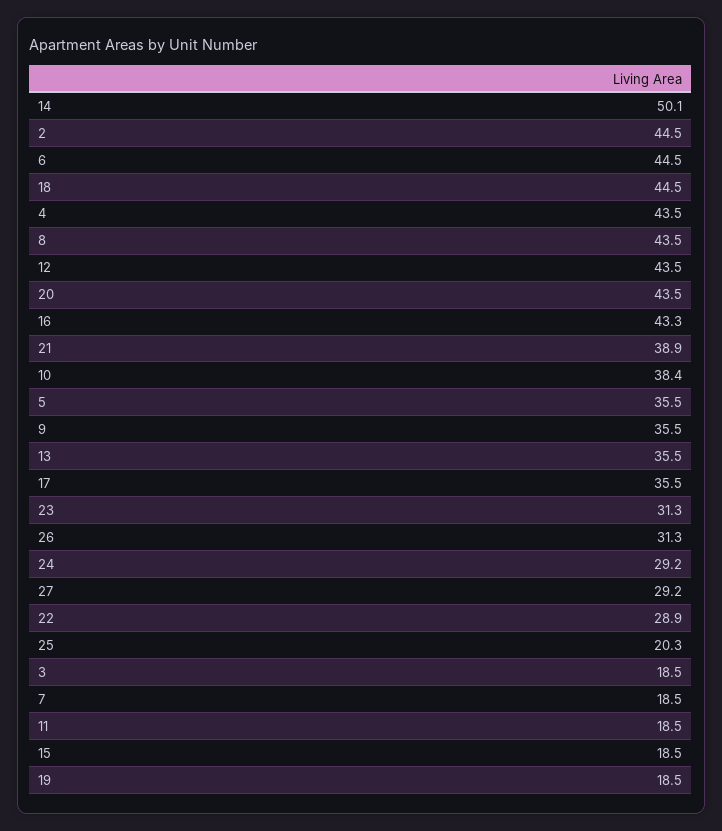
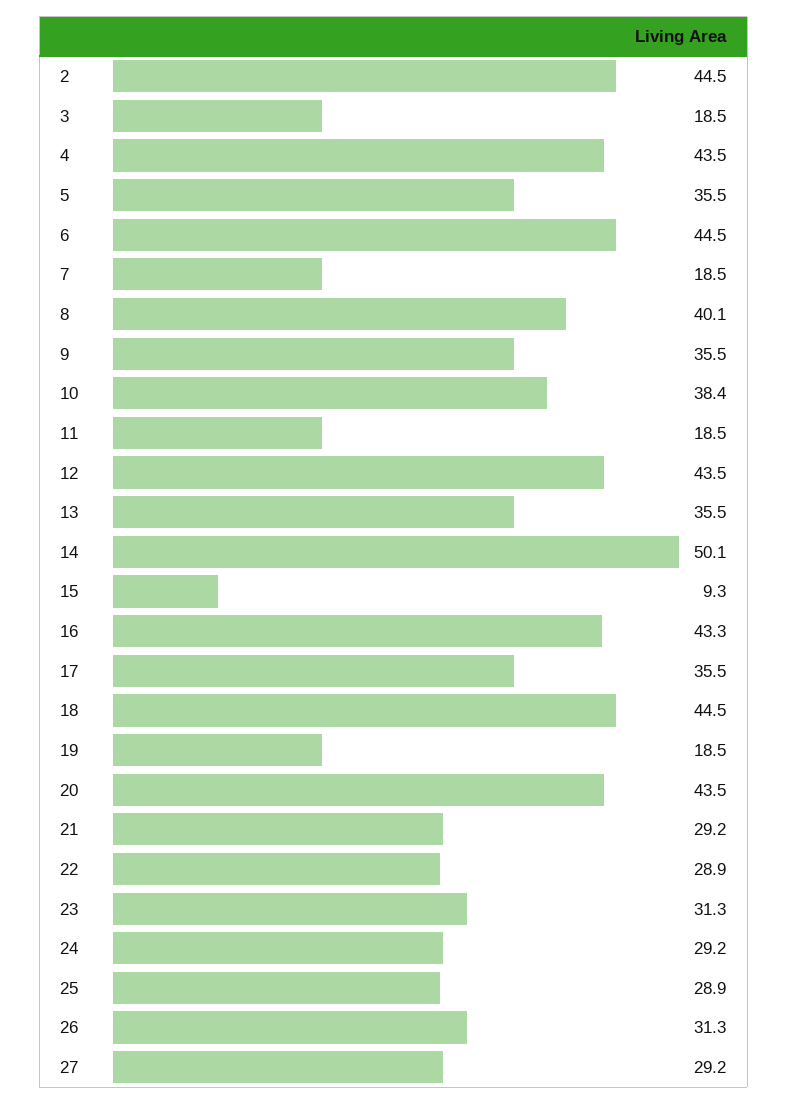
  {
    "14": 50.1,
    "2": 44.5,
    "6": 44.5,
    "18": 44.5,
    "4": 43.5,
-   "8": 43.5,
+   "8": 40.1,
    "12": 43.5,
    "20": 43.5,
    "16": 43.3,
-   "21": 38.9,
+   "21": 29.2,
    "10": 38.4,
    "5": 35.5,
    "9": 35.5,
    "13": 35.5,
    "17": 35.5,
    "23": 31.3,
    "26": 31.3,
    "24": 29.2,
    "27": 29.2,
    "22": 28.9,
-   "25": 20.3,
+   "25": 28.9,
    "3": 18.5,
    "7": 18.5,
    "11": 18.5,
-   "15": 18.5,
+   "15": 9.3,
    "19": 18.5
  }

